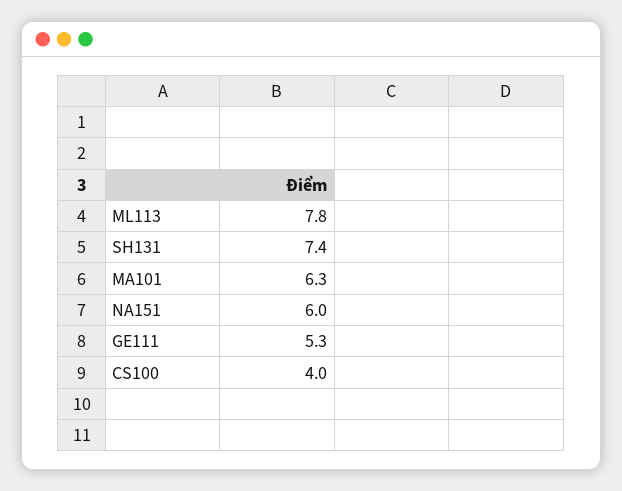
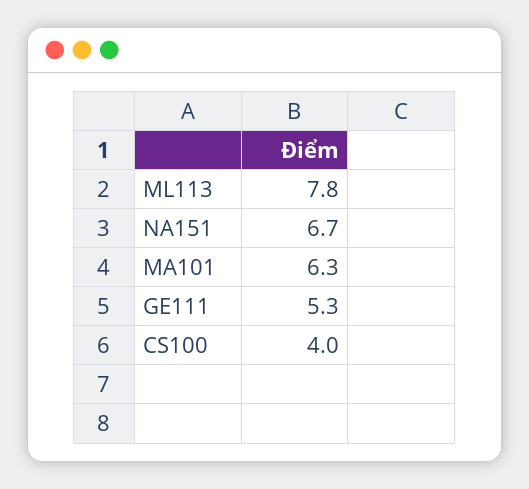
  {
    "ML113": 7.8,
-   "SH131": 7.4,
    "MA101": 6.3,
-   "NA151": 6,
+   "NA151": 6.7,
    "GE111": 5.3,
    "CS100": 4
  }

